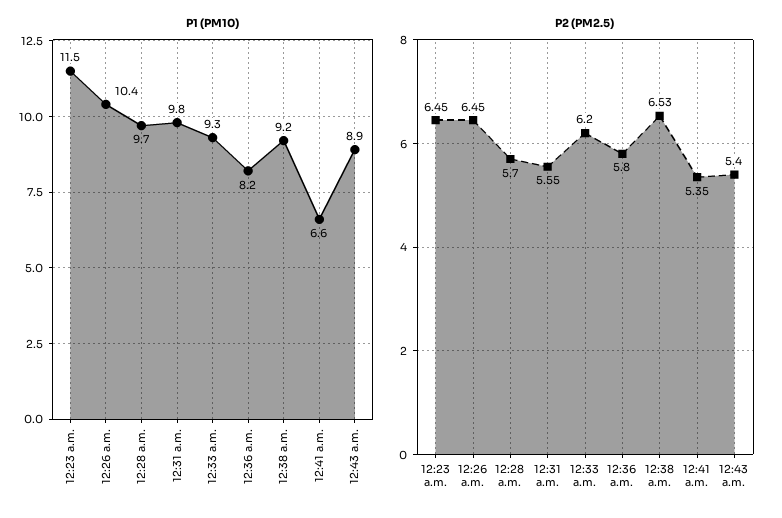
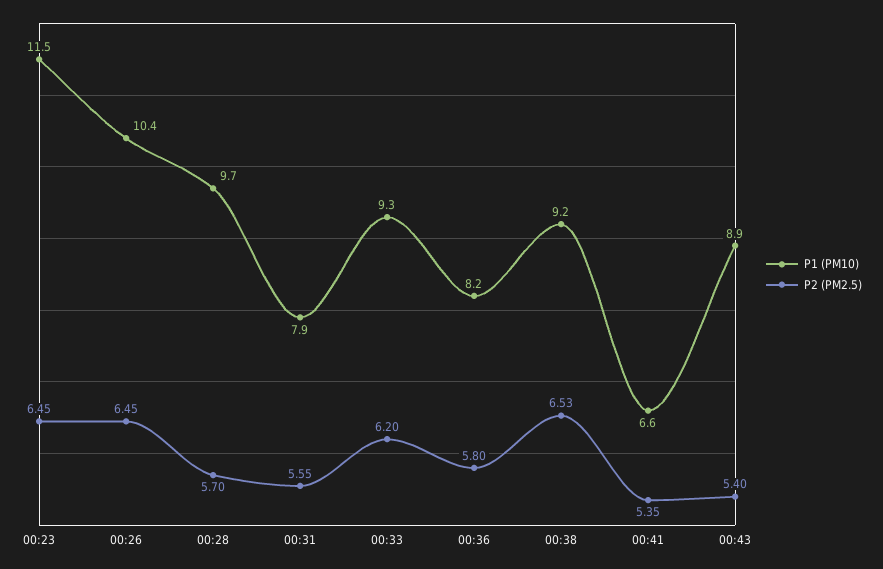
  {
    "P1 (PM10)": {
      "12:23 a.m.": 11.5,
      "12:26 a.m.": 10.4,
      "12:28 a.m.": 9.7,
-     "12:31 a.m.": 9.8,
+     "12:31 a.m.": 7.9,
      "12:33 a.m.": 9.3,
      "12:36 a.m.": 8.2,
      "12:38 a.m.": 9.2,
      "12:41 a.m.": 6.6,
      "12:43 a.m.": 8.9
    },
    "P2 (PM2.5)": {
      "12:23 a.m.": 6.45,
      "12:26 a.m.": 6.45,
      "12:28 a.m.": 5.7,
      "12:31 a.m.": 5.55,
      "12:33 a.m.": 6.2,
      "12:36 a.m.": 5.8,
      "12:38 a.m.": 6.53,
      "12:41 a.m.": 5.35,
      "12:43 a.m.": 5.4
    }
  }

